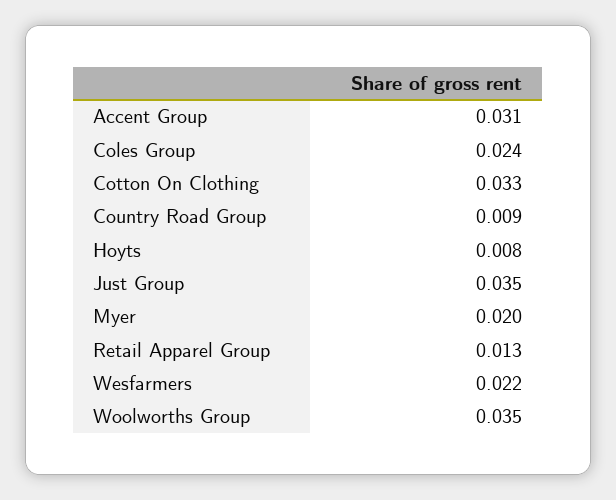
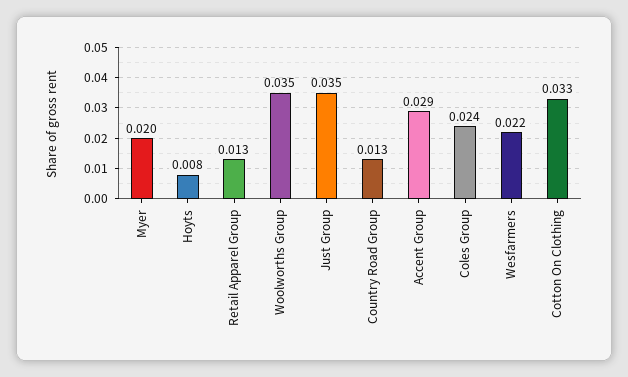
  {
-   "Accent Group": 0.031,
+   "Accent Group": 0.029,
    "Coles Group": 0.024,
    "Cotton On Clothing": 0.033,
-   "Country Road Group": 0.009,
+   "Country Road Group": 0.013,
    "Hoyts": 0.008,
    "Just Group": 0.035,
    "Myer": 0.02,
    "Retail Apparel Group": 0.013,
    "Wesfarmers": 0.022,
    "Woolworths Group": 0.035
  }

